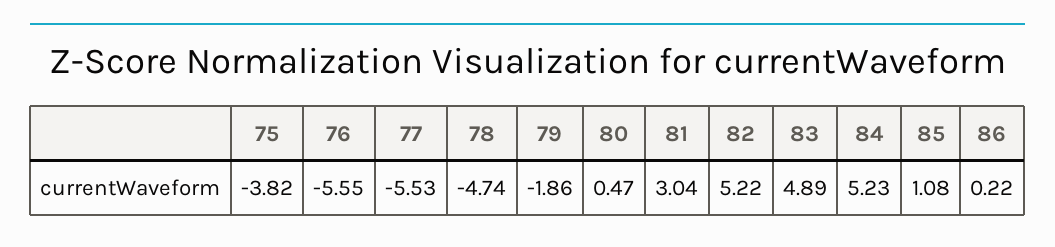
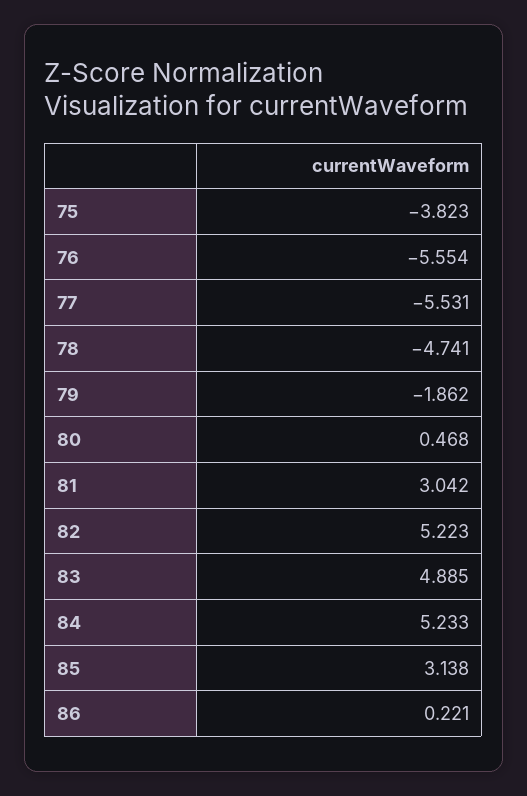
  {
    "75": -3.823,
    "76": -5.554,
    "77": -5.531,
    "78": -4.741,
    "79": -1.862,
    "80": 0.468,
    "81": 3.042,
    "82": 5.223,
    "83": 4.885,
    "84": 5.233,
-   "85": 1.08,
+   "85": 3.138,
    "86": 0.221
  }

